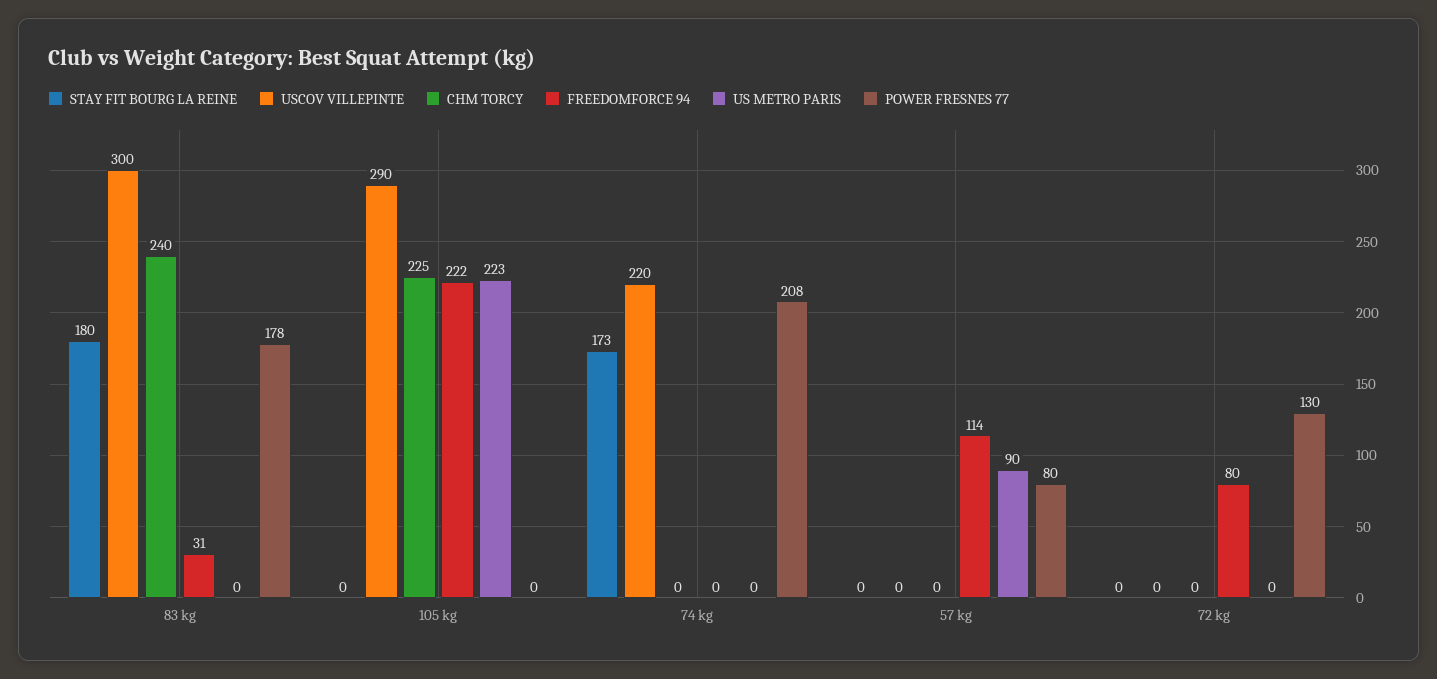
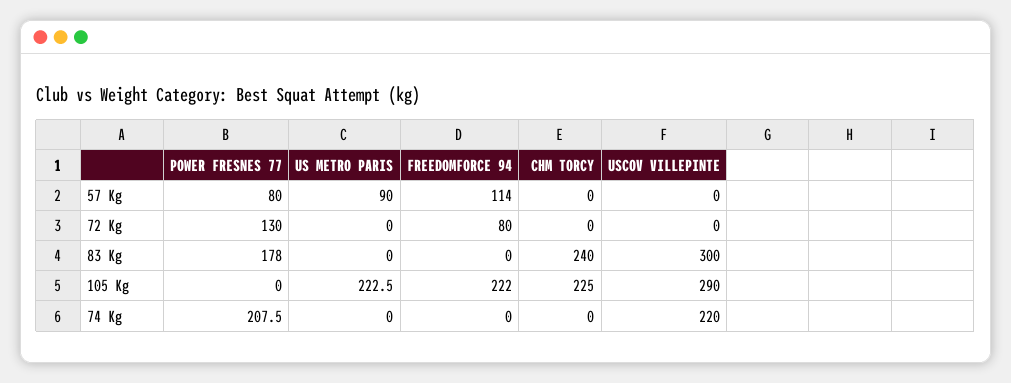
  {
-   "STAY FIT BOURG LA REINE": {
-     "83 kg": 180,
-     "105 kg": 0,
-     "74 kg": 173,
-     "57 kg": 0,
-     "72 kg": 0
-   },
    "USCOV VILLEPINTE": {
      "83 kg": 300,
      "105 kg": 290,
      "74 kg": 220,
      "57 kg": 0,
      "72 kg": 0
    },
    "CHM TORCY": {
      "83 kg": 240,
      "105 kg": 225,
      "74 kg": 0,
      "57 kg": 0,
      "72 kg": 0
    },
    "FREEDOMFORCE 94": {
-     "83 kg": 31,
+     "83 kg": 0,
      "105 kg": 222,
      "74 kg": 0,
      "57 kg": 114,
      "72 kg": 80
    },
    "US METRO PARIS": {
      "83 kg": 0,
      "105 kg": 222.5,
      "74 kg": 0,
      "57 kg": 90,
      "72 kg": 0
    },
    "POWER FRESNES 77": {
      "83 kg": 178,
      "105 kg": 0,
      "74 kg": 207.5,
      "57 kg": 80,
      "72 kg": 130
    }
  }

